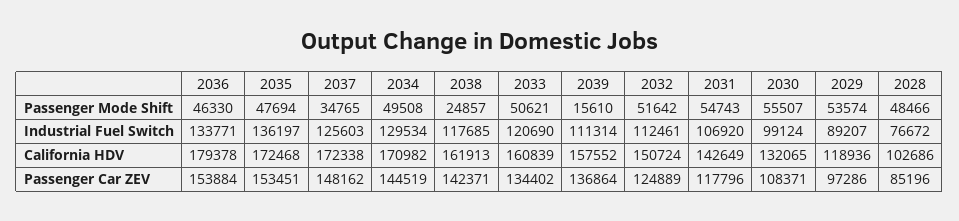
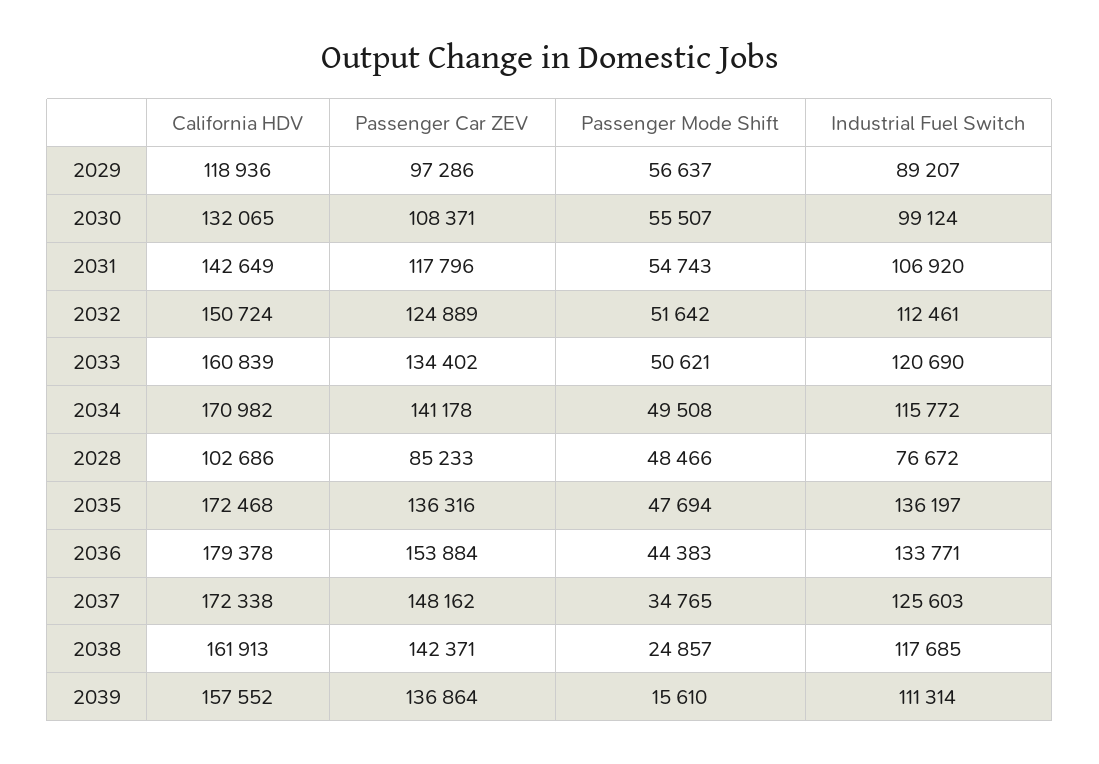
  {
    "2036": {
-     "Passenger Mode Shift": 46330,
+     "Passenger Mode Shift": 44383,
      "Industrial Fuel Switch": 133771,
      "California HDV": 179378,
      "Passenger Car ZEV": 153884
    },
    "2035": {
      "Passenger Mode Shift": 47694,
      "Industrial Fuel Switch": 136197,
      "California HDV": 172468,
-     "Passenger Car ZEV": 153451
+     "Passenger Car ZEV": 136316
    },
    "2037": {
      "Passenger Mode Shift": 34765,
      "Industrial Fuel Switch": 125603,
      "California HDV": 172338,
      "Passenger Car ZEV": 148162
    },
    "2034": {
      "Passenger Mode Shift": 49508,
-     "Industrial Fuel Switch": 129534,
+     "Industrial Fuel Switch": 115772,
      "California HDV": 170982,
-     "Passenger Car ZEV": 144519
+     "Passenger Car ZEV": 141178
    },
    "2038": {
      "Passenger Mode Shift": 24857,
      "Industrial Fuel Switch": 117685,
      "California HDV": 161913,
      "Passenger Car ZEV": 142371
    },
    "2033": {
      "Passenger Mode Shift": 50621,
      "Industrial Fuel Switch": 120690,
      "California HDV": 160839,
      "Passenger Car ZEV": 134402
    },
    "2039": {
      "Passenger Mode Shift": 15610,
      "Industrial Fuel Switch": 111314,
      "California HDV": 157552,
      "Passenger Car ZEV": 136864
    },
    "2032": {
      "Passenger Mode Shift": 51642,
      "Industrial Fuel Switch": 112461,
      "California HDV": 150724,
      "Passenger Car ZEV": 124889
    },
    "2031": {
      "Passenger Mode Shift": 54743,
      "Industrial Fuel Switch": 106920,
      "California HDV": 142649,
      "Passenger Car ZEV": 117796
    },
    "2030": {
      "Passenger Mode Shift": 55507,
      "Industrial Fuel Switch": 99124,
      "California HDV": 132065,
      "Passenger Car ZEV": 108371
    },
    "2029": {
-     "Passenger Mode Shift": 53574,
+     "Passenger Mode Shift": 56637,
      "Industrial Fuel Switch": 89207,
      "California HDV": 118936,
      "Passenger Car ZEV": 97286
    },
    "2028": {
      "Passenger Mode Shift": 48466,
      "Industrial Fuel Switch": 76672,
      "California HDV": 102686,
-     "Passenger Car ZEV": 85196
+     "Passenger Car ZEV": 85233
    }
  }

